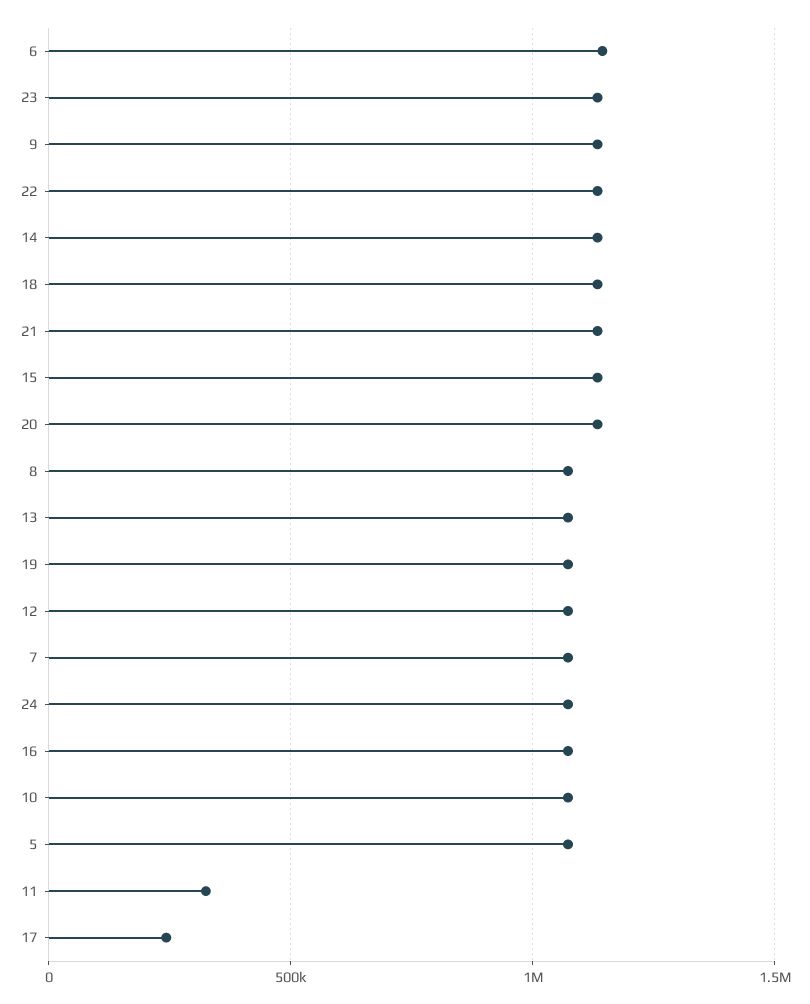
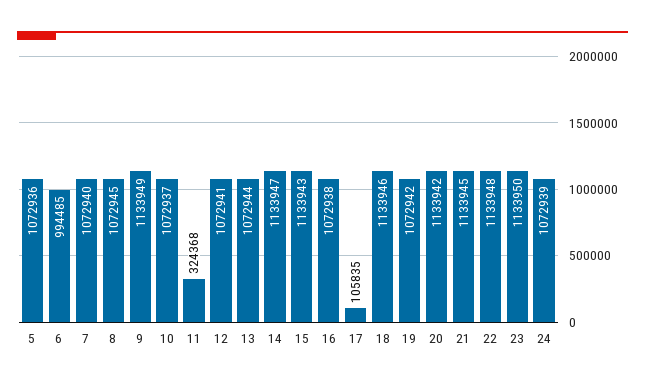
  {
-   "6": 1150000,
+   "6": 994485,
    "23": 1133950,
    "9": 1133949,
    "22": 1133948,
    "14": 1133947,
    "18": 1133946,
    "21": 1133945,
    "15": 1133943,
    "20": 1133942,
    "8": 1072945,
    "13": 1072944,
    "19": 1072942,
    "12": 1072941,
    "7": 1072940,
    "24": 1072939,
    "16": 1072938,
    "10": 1072937,
    "5": 1072936,
    "11": 324368,
-   "17": 250000
+   "17": 105835
  }

